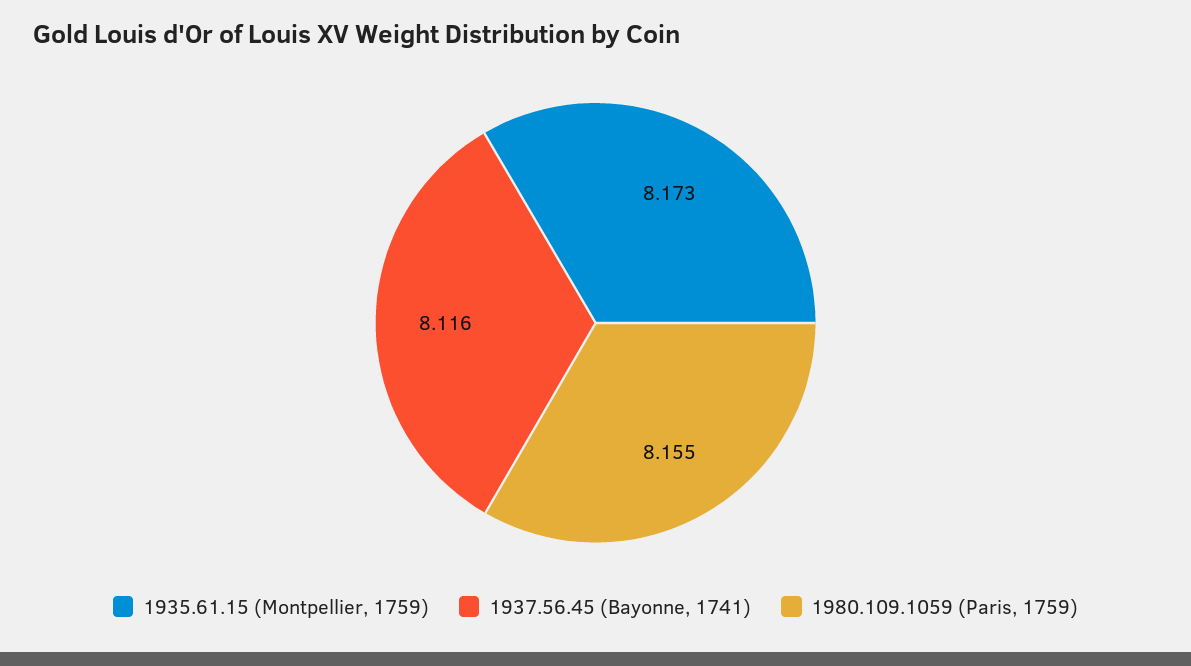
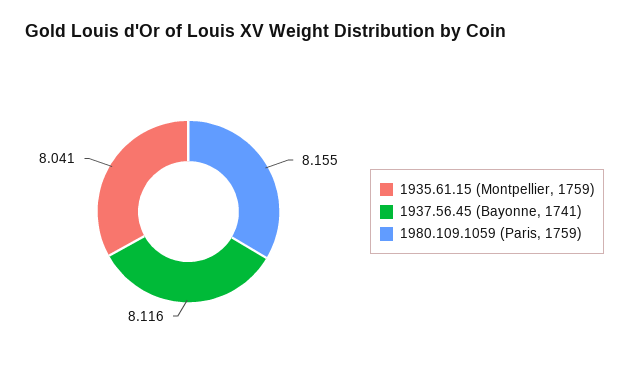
  {
-   "1935.61.15 (Montpellier, 1759)": 8.173,
+   "1935.61.15 (Montpellier, 1759)": 8.041,
    "1937.56.45 (Bayonne, 1741)": 8.116,
    "1980.109.1059 (Paris, 1759)": 8.155
  }

